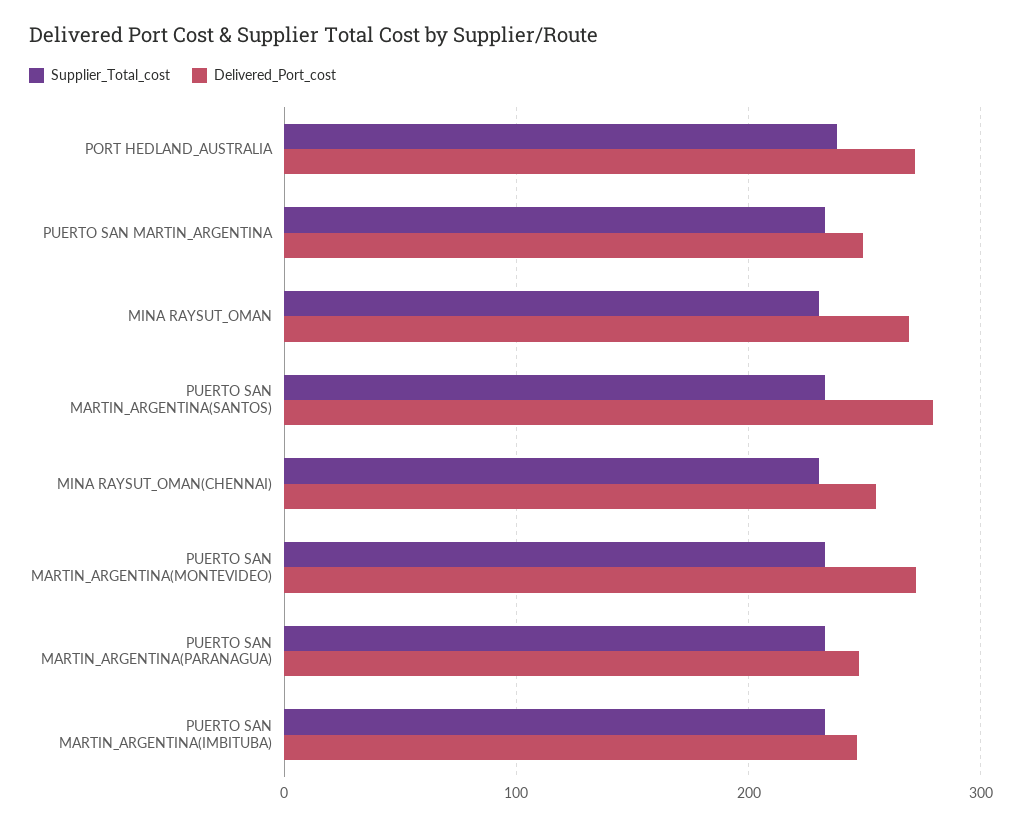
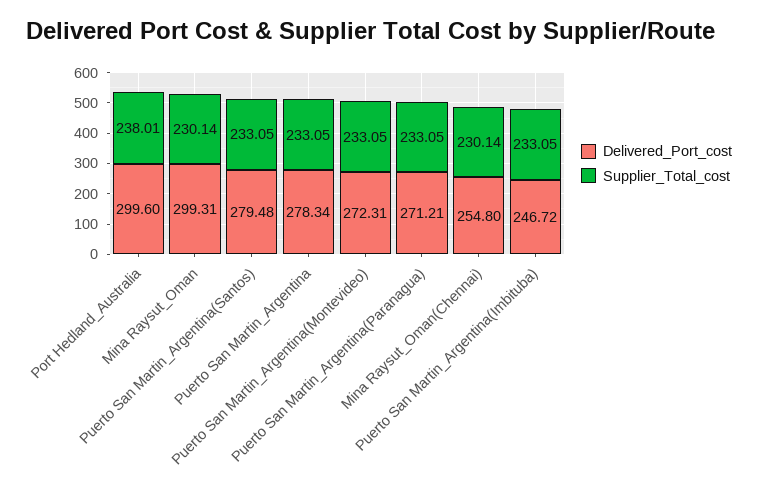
  {
    "Supplier_Total_cost": {
      "PORT HEDLAND_AUSTRALIA": 238.01,
      "PUERTO SAN MARTIN_ARGENTINA": 233.05,
      "MINA RAYSUT_OMAN": 230.14,
      "PUERTO SAN MARTIN_ARGENTINA(SANTOS)": 233.05,
      "MINA RAYSUT_OMAN(CHENNAI)": 230.14,
      "PUERTO SAN MARTIN_ARGENTINA(MONTEVIDEO)": 233.05,
      "PUERTO SAN MARTIN_ARGENTINA(PARANAGUA)": 233.05,
      "PUERTO SAN MARTIN_ARGENTINA(IMBITUBA)": 233.05
    },
    "Delivered_Port_cost": {
-     "PORT HEDLAND_AUSTRALIA": 270,
+     "PORT HEDLAND_AUSTRALIA": 299.6,
-     "PUERTO SAN MARTIN_ARGENTINA": 250,
+     "PUERTO SAN MARTIN_ARGENTINA": 278.34,
-     "MINA RAYSUT_OMAN": 270,
+     "MINA RAYSUT_OMAN": 299.31,
      "PUERTO SAN MARTIN_ARGENTINA(SANTOS)": 279.48,
      "MINA RAYSUT_OMAN(CHENNAI)": 254.8,
      "PUERTO SAN MARTIN_ARGENTINA(MONTEVIDEO)": 272.31,
-     "PUERTO SAN MARTIN_ARGENTINA(PARANAGUA)": 250,
+     "PUERTO SAN MARTIN_ARGENTINA(PARANAGUA)": 271.21,
      "PUERTO SAN MARTIN_ARGENTINA(IMBITUBA)": 246.72
    }
  }

